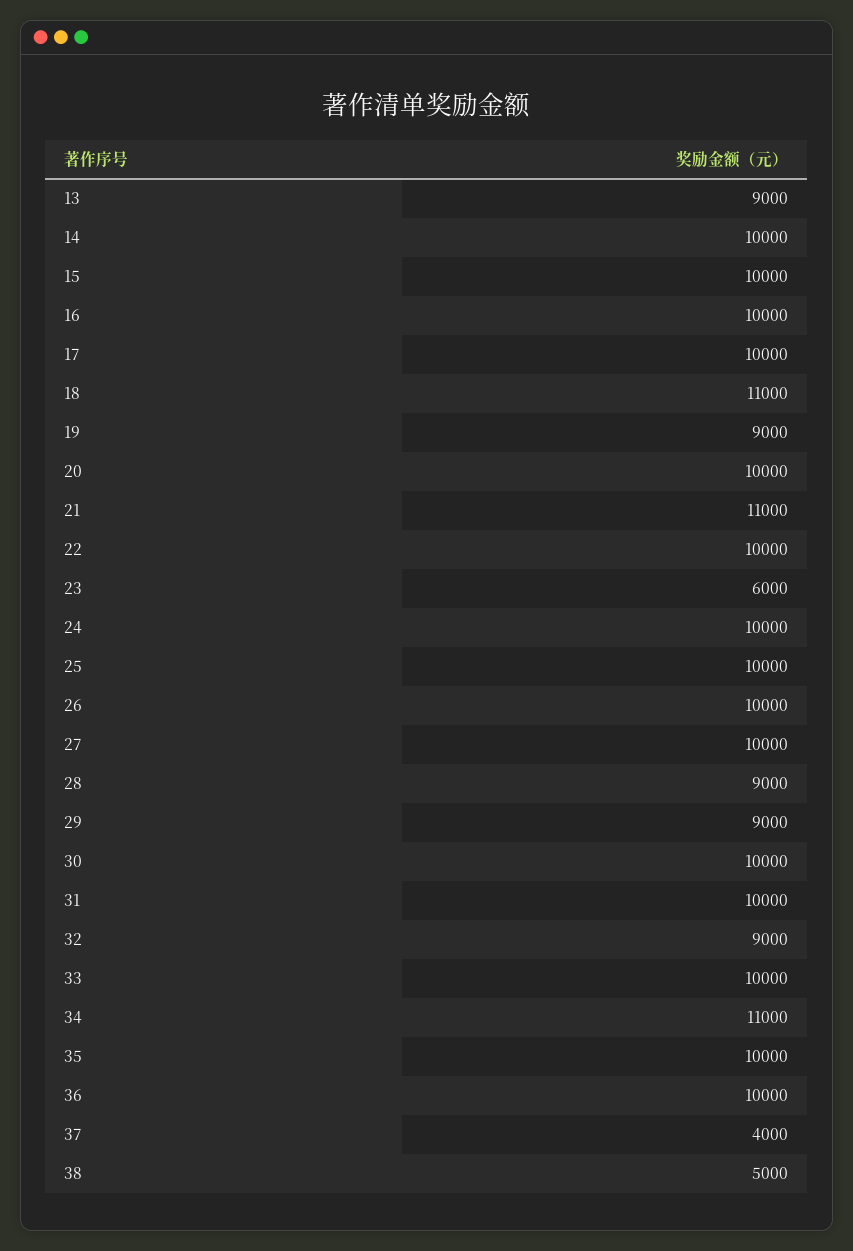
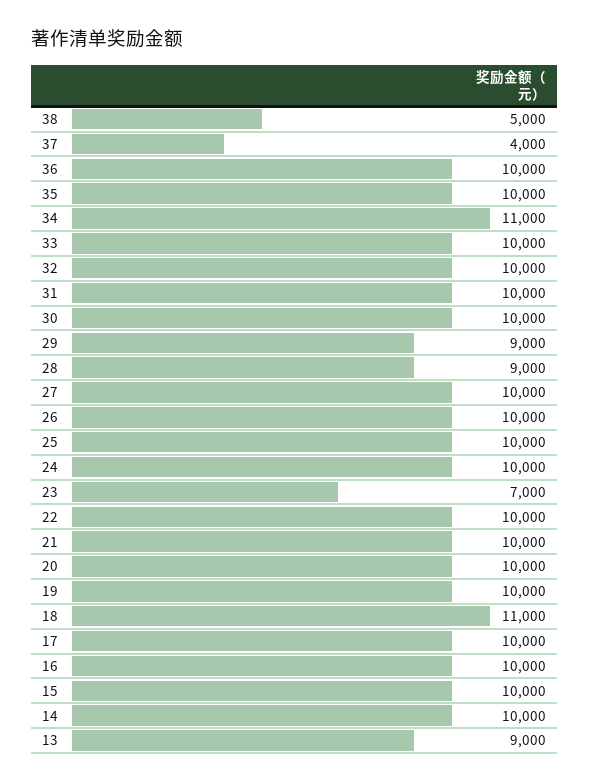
  {
    "13": 9000,
    "14": 10000,
    "15": 10000,
    "16": 10000,
    "17": 10000,
    "18": 11000,
-   "19": 9000,
+   "19": 10000,
    "20": 10000,
-   "21": 11000,
+   "21": 10000,
    "22": 10000,
-   "23": 6000,
+   "23": 7000,
    "24": 10000,
    "25": 10000,
    "26": 10000,
    "27": 10000,
    "28": 9000,
    "29": 9000,
    "30": 10000,
    "31": 10000,
-   "32": 9000,
+   "32": 10000,
    "33": 10000,
    "34": 11000,
    "35": 10000,
    "36": 10000,
    "37": 4000,
    "38": 5000
  }

